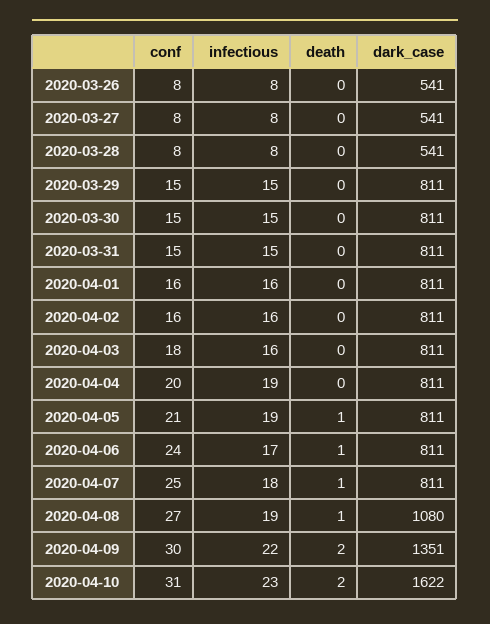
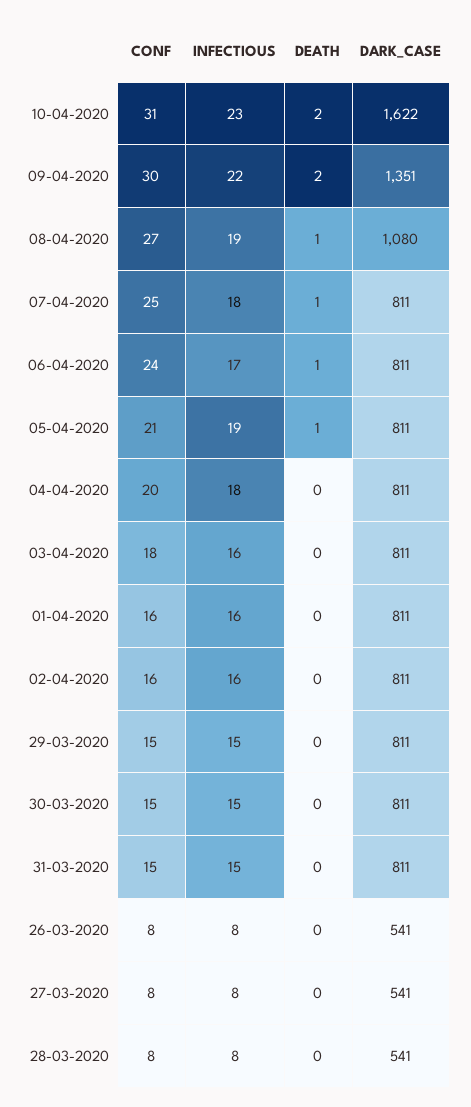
  {
    "conf": {
      "2020-03-26": 8,
      "2020-03-27": 8,
      "2020-03-28": 8,
      "2020-03-29": 15,
      "2020-03-30": 15,
      "2020-03-31": 15,
      "2020-04-01": 16,
      "2020-04-02": 16,
      "2020-04-03": 18,
      "2020-04-04": 20,
      "2020-04-05": 21,
      "2020-04-06": 24,
      "2020-04-07": 25,
      "2020-04-08": 27,
      "2020-04-09": 30,
      "2020-04-10": 31
    },
    "infectious": {
      "2020-03-26": 8,
      "2020-03-27": 8,
      "2020-03-28": 8,
      "2020-03-29": 15,
      "2020-03-30": 15,
      "2020-03-31": 15,
      "2020-04-01": 16,
      "2020-04-02": 16,
      "2020-04-03": 16,
-     "2020-04-04": 19,
+     "2020-04-04": 18,
      "2020-04-05": 19,
      "2020-04-06": 17,
      "2020-04-07": 18,
      "2020-04-08": 19,
      "2020-04-09": 22,
      "2020-04-10": 23
    },
    "death": {
      "2020-03-26": 0,
      "2020-03-27": 0,
      "2020-03-28": 0,
      "2020-03-29": 0,
      "2020-03-30": 0,
      "2020-03-31": 0,
      "2020-04-01": 0,
      "2020-04-02": 0,
      "2020-04-03": 0,
      "2020-04-04": 0,
      "2020-04-05": 1,
      "2020-04-06": 1,
      "2020-04-07": 1,
      "2020-04-08": 1,
      "2020-04-09": 2,
      "2020-04-10": 2
    },
    "dark_case": {
      "2020-03-26": 541,
      "2020-03-27": 541,
      "2020-03-28": 541,
      "2020-03-29": 811,
      "2020-03-30": 811,
      "2020-03-31": 811,
      "2020-04-01": 811,
      "2020-04-02": 811,
      "2020-04-03": 811,
      "2020-04-04": 811,
      "2020-04-05": 811,
      "2020-04-06": 811,
      "2020-04-07": 811,
      "2020-04-08": 1080,
      "2020-04-09": 1351,
      "2020-04-10": 1622
    }
  }

